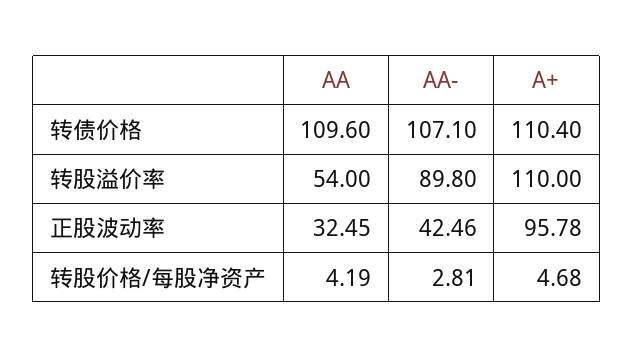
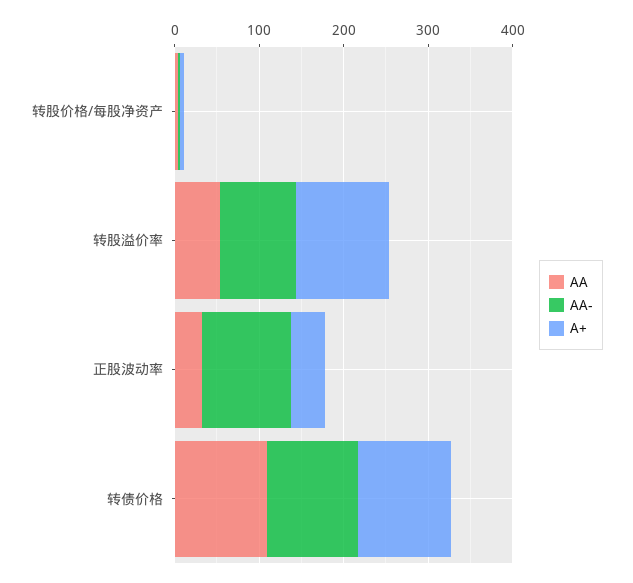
  {
    "AA": {
      "转债价格": 109.6,
      "转股溢价率": 54,
      "正股波动率": 32.45,
      "转股价格/每股净资产": 4.19
    },
    "AA-": {
      "转债价格": 107.1,
      "转股溢价率": 89.8,
-     "正股波动率": 42.46,
+     "正股波动率": 100,
      "转股价格/每股净资产": 2.81
    },
    "A+": {
      "转债价格": 110.4,
      "转股溢价率": 110,
-     "正股波动率": 95.78,
+     "正股波动率": 40,
      "转股价格/每股净资产": 4.68
    }
  }

